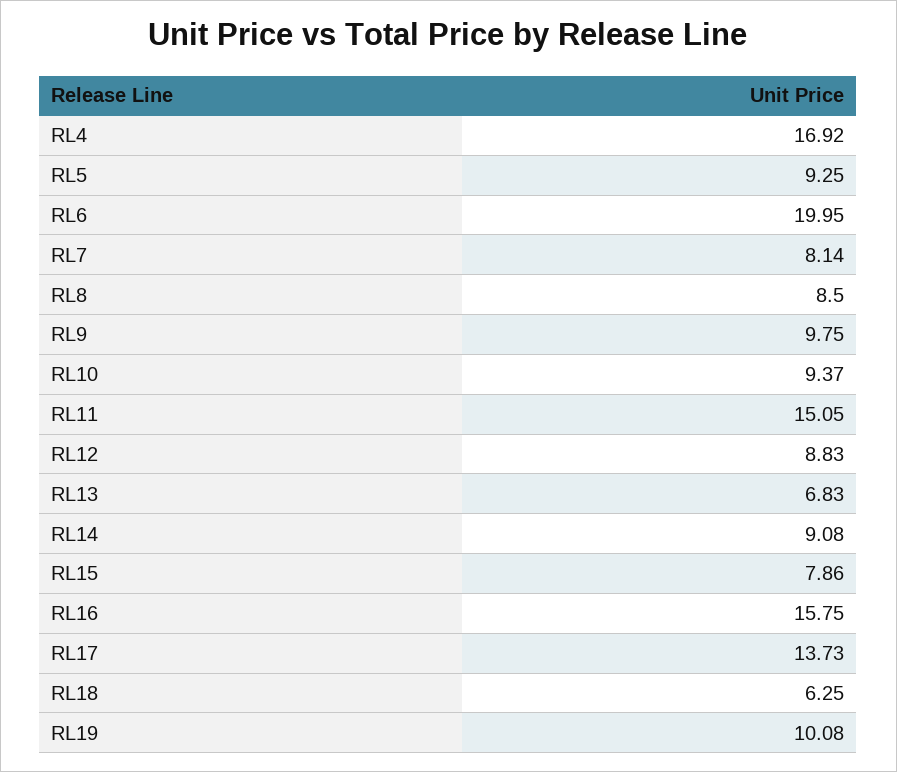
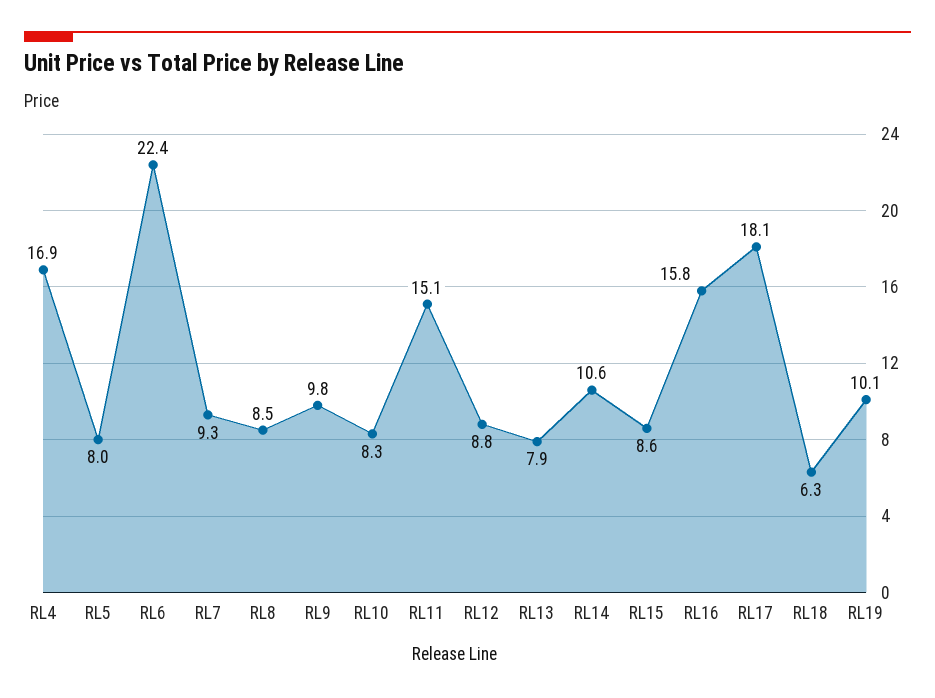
  {
    "RL4": 16.92,
-   "RL5": 9.25,
+   "RL5": 8,
-   "RL6": 19.95,
+   "RL6": 22.4,
-   "RL7": 8.14,
+   "RL7": 9.3,
    "RL8": 8.5,
    "RL9": 9.75,
-   "RL10": 9.37,
+   "RL10": 8.3,
    "RL11": 15.05,
    "RL12": 8.83,
-   "RL13": 6.83,
+   "RL13": 7.9,
-   "RL14": 9.08,
+   "RL14": 10.6,
-   "RL15": 7.86,
+   "RL15": 8.6,
    "RL16": 15.75,
-   "RL17": 13.73,
+   "RL17": 18.1,
    "RL18": 6.25,
    "RL19": 10.08
  }

